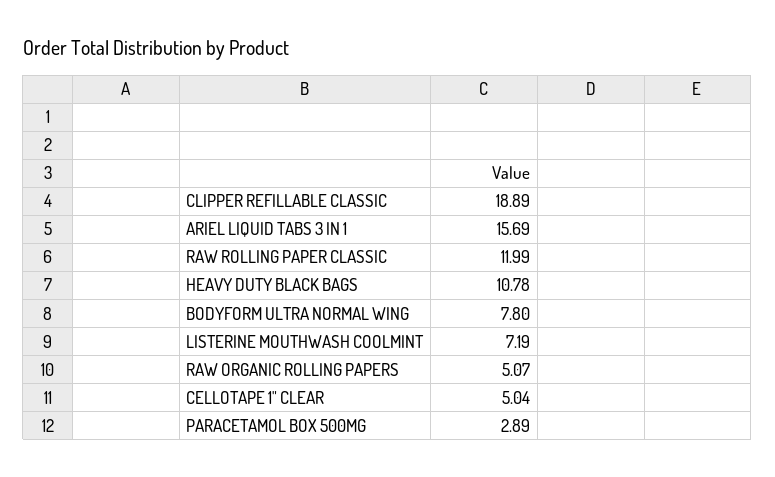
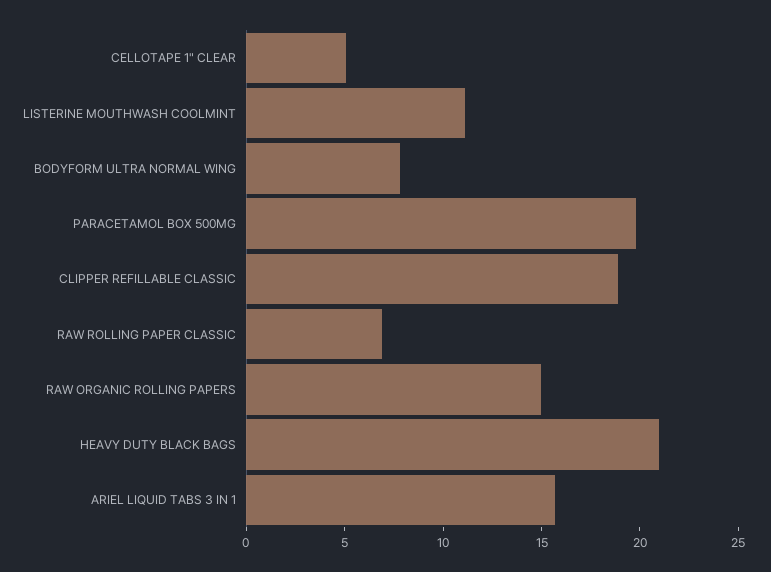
  {
    "CLIPPER REFILLABLE CLASSIC": 18.89,
    "ARIEL LIQUID TABS 3 IN 1": 15.69,
-   "RAW ROLLING PAPER CLASSIC": 11.99,
+   "RAW ROLLING PAPER CLASSIC": 7,
-   "HEAVY DUTY BLACK BAGS": 10.78,
+   "HEAVY DUTY BLACK BAGS": 21,
    "BODYFORM ULTRA NORMAL WING": 7.8,
-   "LISTERINE MOUTHWASH COOLMINT": 7.19,
+   "LISTERINE MOUTHWASH COOLMINT": 11,
-   "RAW ORGANIC ROLLING PAPERS": 5.07,
+   "RAW ORGANIC ROLLING PAPERS": 15,
    "CELLOTAPE 1\" CLEAR": 5.04,
-   "PARACETAMOL BOX 500MG": 2.89
+   "PARACETAMOL BOX 500MG": 20
  }

